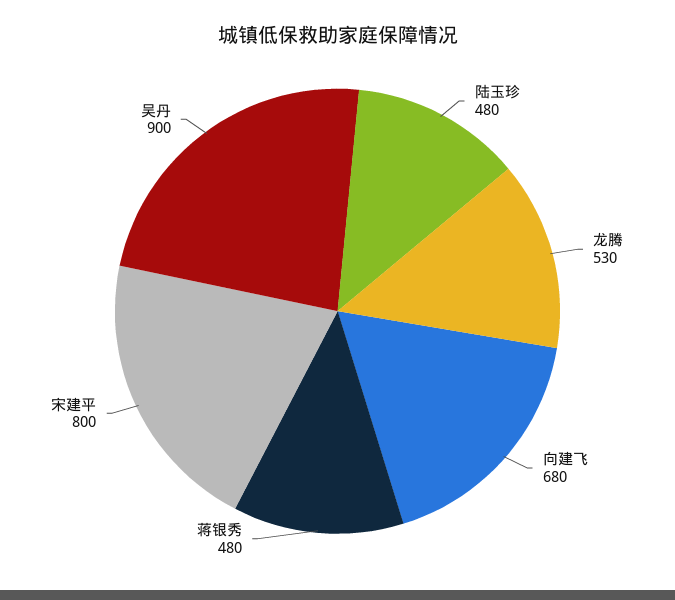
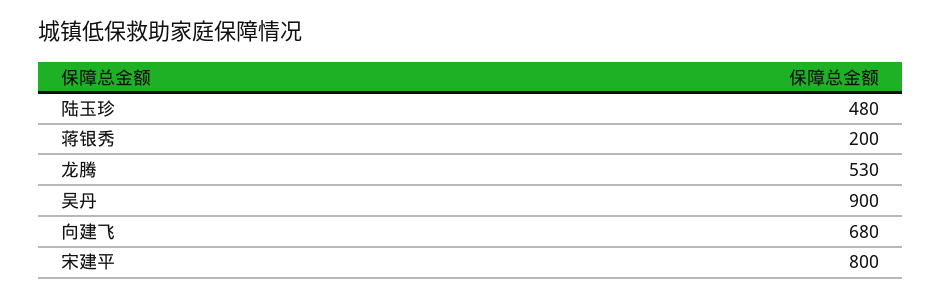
  {
    "陆玉珍": 480,
    "龙腾": 530,
    "向建飞": 680,
-   "蒋银秀": 480,
+   "蒋银秀": 200,
    "宋建平": 800,
    "吴丹": 900
  }

